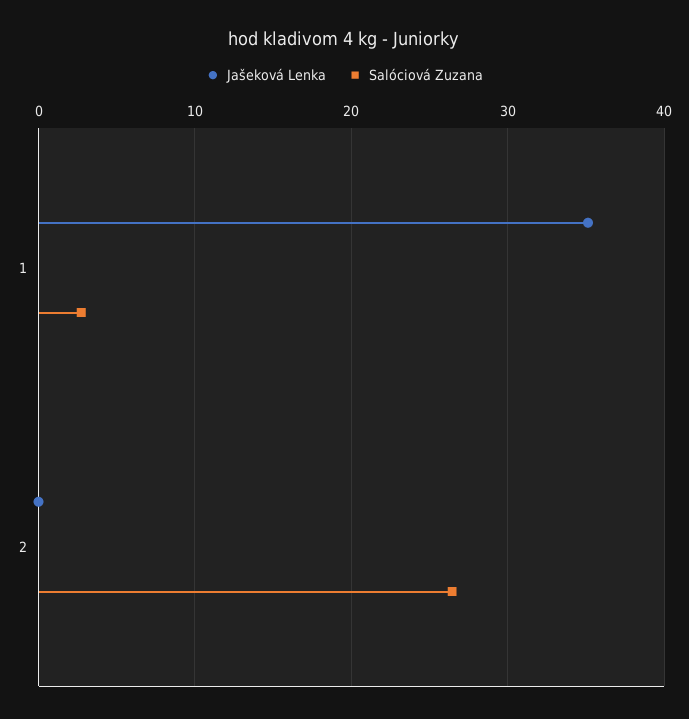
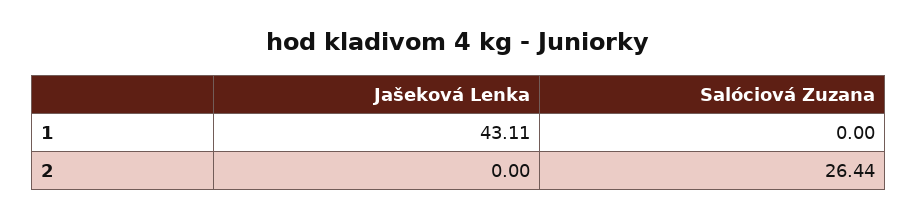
  {
    "Jašeková Lenka": {
-     "1": 35,
+     "1": 43.11,
      "2": 0
    },
    "Salóciová Zuzana": {
-     "1": 3,
+     "1": 0,
      "2": 26.44
    }
  }

